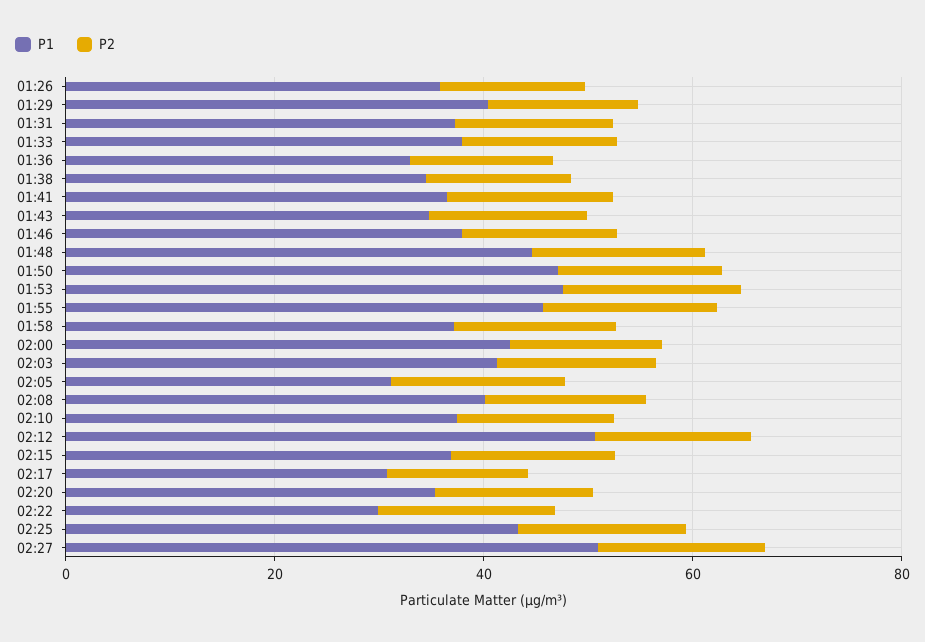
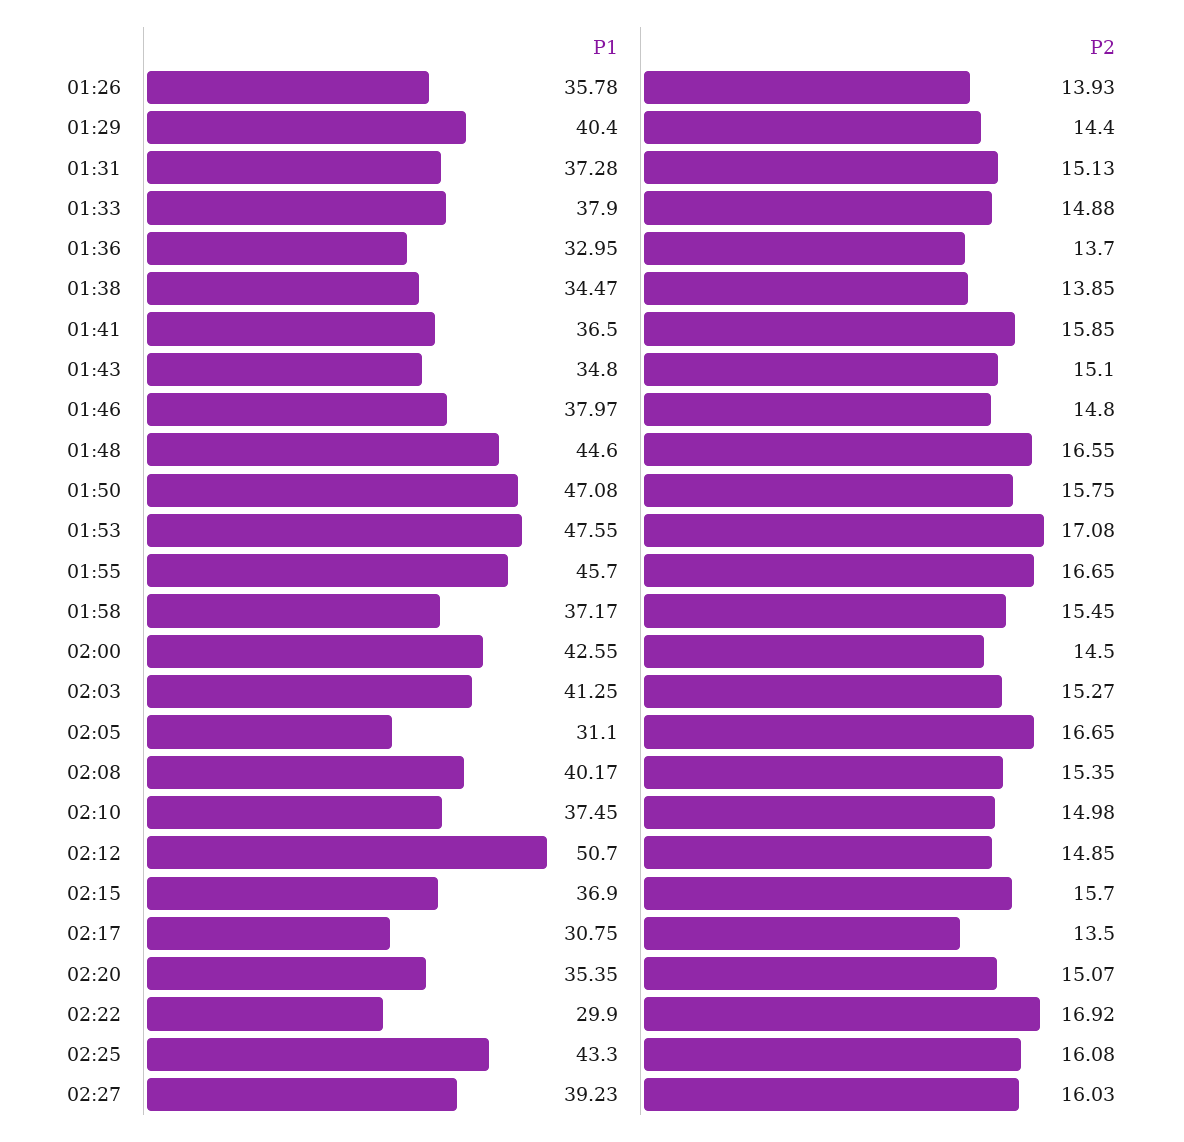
  {
    "P1": {
      "01:26": 35.78,
      "01:29": 40.4,
      "01:31": 37.28,
      "01:33": 37.9,
      "01:36": 32.95,
      "01:38": 34.47,
      "01:41": 36.5,
      "01:43": 34.8,
      "01:46": 37.97,
      "01:48": 44.6,
      "01:50": 47.08,
      "01:53": 47.55,
      "01:55": 45.7,
      "01:58": 37.17,
      "02:00": 42.55,
      "02:03": 41.25,
      "02:05": 31.1,
      "02:08": 40.17,
      "02:10": 37.45,
      "02:12": 50.7,
      "02:15": 36.9,
      "02:17": 30.75,
      "02:20": 35.35,
      "02:22": 29.9,
      "02:25": 43.3,
-     "02:27": 50
+     "02:27": 39.23
    },
    "P2": {
      "01:26": 13.93,
      "01:29": 14.4,
      "01:31": 15.13,
      "01:33": 14.88,
      "01:36": 13.7,
      "01:38": 13.85,
      "01:41": 15.85,
      "01:43": 15.1,
      "01:46": 14.8,
      "01:48": 16.55,
      "01:50": 15.75,
      "01:53": 17.08,
      "01:55": 16.65,
      "01:58": 15.45,
      "02:00": 14.5,
      "02:03": 15.27,
      "02:05": 16.65,
      "02:08": 15.35,
      "02:10": 14.98,
      "02:12": 14.85,
      "02:15": 15.7,
      "02:17": 13.5,
      "02:20": 15.07,
      "02:22": 16.92,
      "02:25": 16.08,
      "02:27": 16.03
    }
  }

